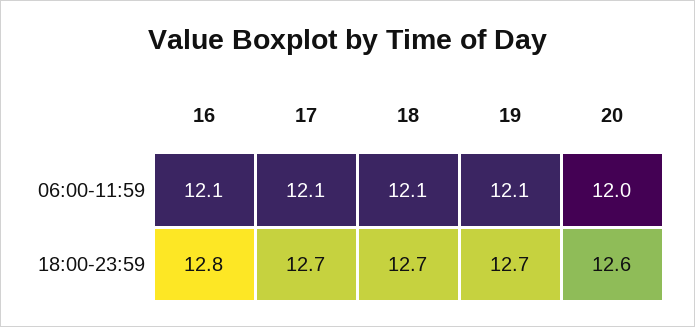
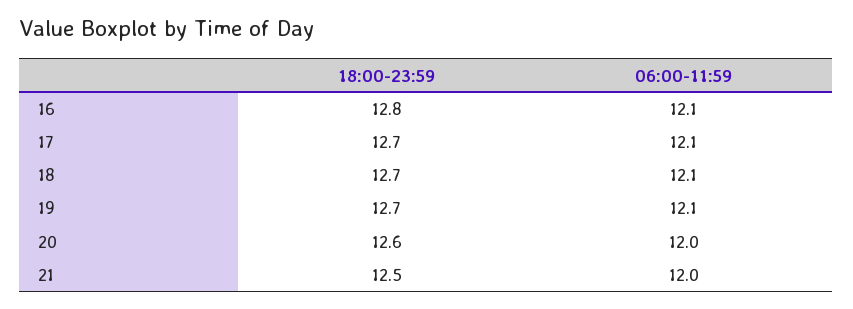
  {
    "16": {
      "06:00-11:59": 12.1,
      "18:00-23:59": 12.8
    },
    "17": {
      "06:00-11:59": 12.1,
      "18:00-23:59": 12.7
    },
    "18": {
      "06:00-11:59": 12.1,
      "18:00-23:59": 12.7
    },
    "19": {
      "06:00-11:59": 12.1,
      "18:00-23:59": 12.7
    },
    "20": {
      "06:00-11:59": 12,
      "18:00-23:59": 12.6
-   }
+   },
+   "21": {
+     "18:00-23:59": 12.5,
+     "06:00-11:59": 12
+   }
  }

